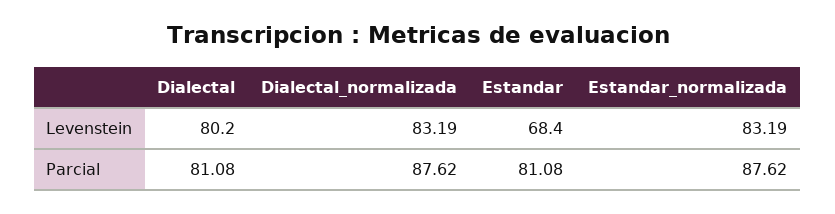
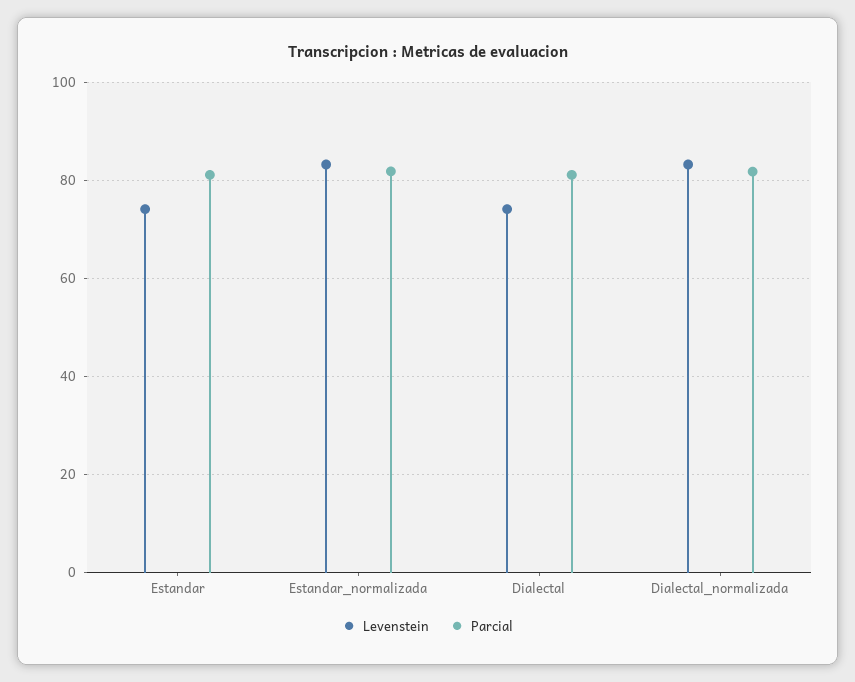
  {
    "Levenstein": {
-     "Dialectal": 80.2,
+     "Dialectal": 74,
      "Dialectal_normalizada": 83.19,
-     "Estandar": 68.4,
+     "Estandar": 74,
      "Estandar_normalizada": 83.19
    },
    "Parcial": {
      "Dialectal": 81.08,
-     "Dialectal_normalizada": 87.62,
+     "Dialectal_normalizada": 82,
      "Estandar": 81.08,
-     "Estandar_normalizada": 87.62
+     "Estandar_normalizada": 82
    }
  }

